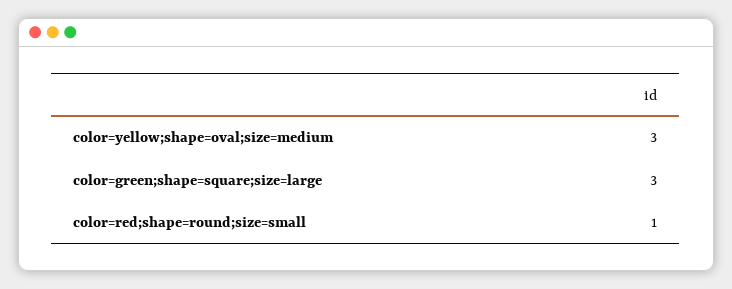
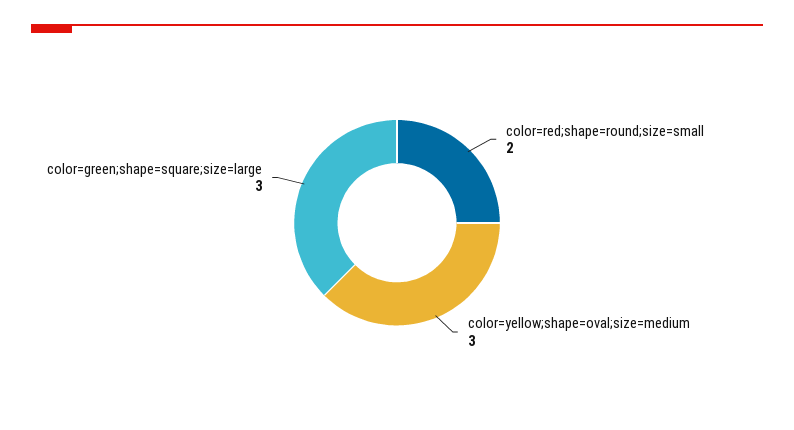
  {
    "color=yellow;shape=oval;size=medium": 3,
    "color=green;shape=square;size=large": 3,
-   "color=red;shape=round;size=small": 1
+   "color=red;shape=round;size=small": 2
  }

